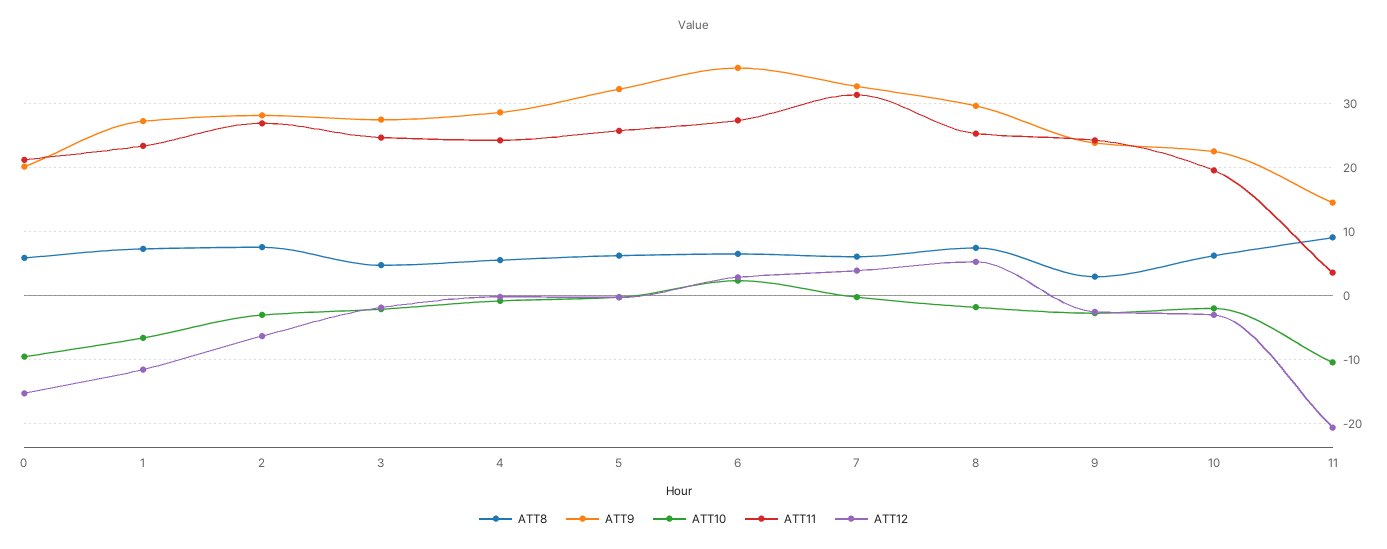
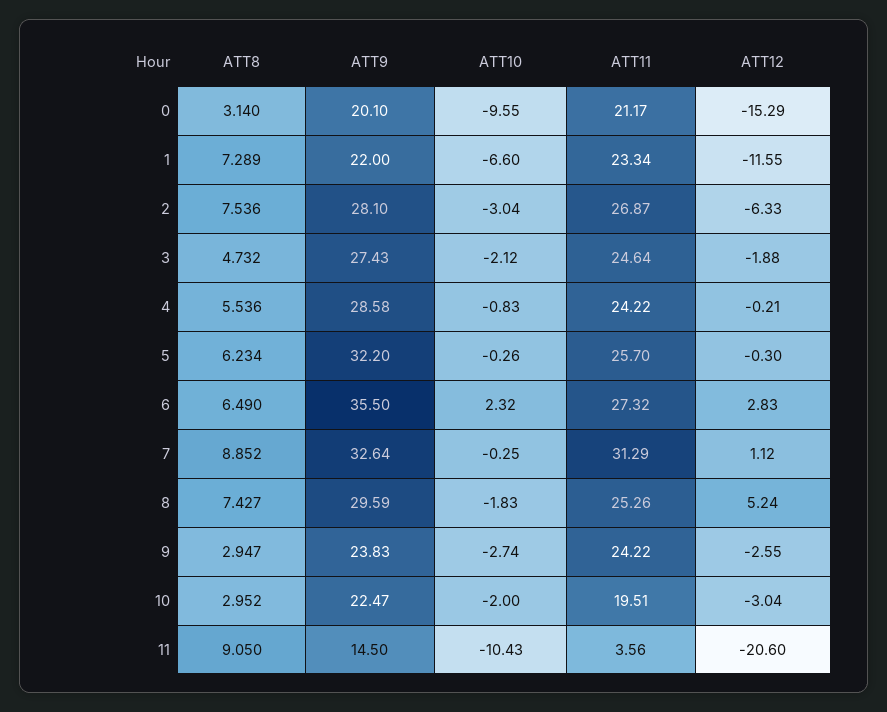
  {
    "ATT8": {
-     "0": 6,
+     "0": 3.14,
      "1": 7.289,
      "2": 7.536,
      "3": 4.732,
      "4": 5.536,
      "5": 6.234,
      "6": 6.49,
-     "7": 6,
+     "7": 8.852,
      "8": 7.427,
      "9": 2.947,
-     "10": 6,
+     "10": 2.952,
      "11": 9.05
    },
    "ATT9": {
      "0": 20.1,
-     "1": 27,
+     "1": 22,
      "2": 28.1,
      "3": 27.43,
      "4": 28.58,
      "5": 32.2,
      "6": 35.5,
      "7": 32.64,
      "8": 29.59,
      "9": 23.83,
      "10": 22.47,
      "11": 14.5
    },
    "ATT10": {
      "0": -9.55,
      "1": -6.6,
      "2": -3.04,
      "3": -2.12,
      "4": -0.83,
      "5": -0.26,
      "6": 2.32,
      "7": -0.25,
      "8": -1.83,
      "9": -2.74,
      "10": -2,
      "11": -10.43
    },
    "ATT11": {
      "0": 21.17,
      "1": 23.34,
      "2": 26.87,
      "3": 24.64,
      "4": 24.22,
      "5": 25.7,
      "6": 27.32,
      "7": 31.29,
      "8": 25.26,
      "9": 24.22,
      "10": 19.51,
      "11": 3.56
    },
    "ATT12": {
      "0": -15.29,
      "1": -11.55,
      "2": -6.33,
      "3": -1.88,
      "4": -0.21,
      "5": -0.3,
      "6": 2.83,
-     "7": 4,
+     "7": 1.12,
      "8": 5.24,
      "9": -2.55,
      "10": -3.04,
      "11": -20.6
    }
  }

